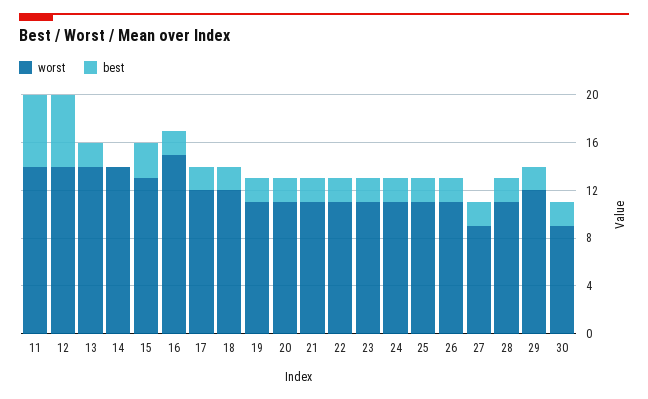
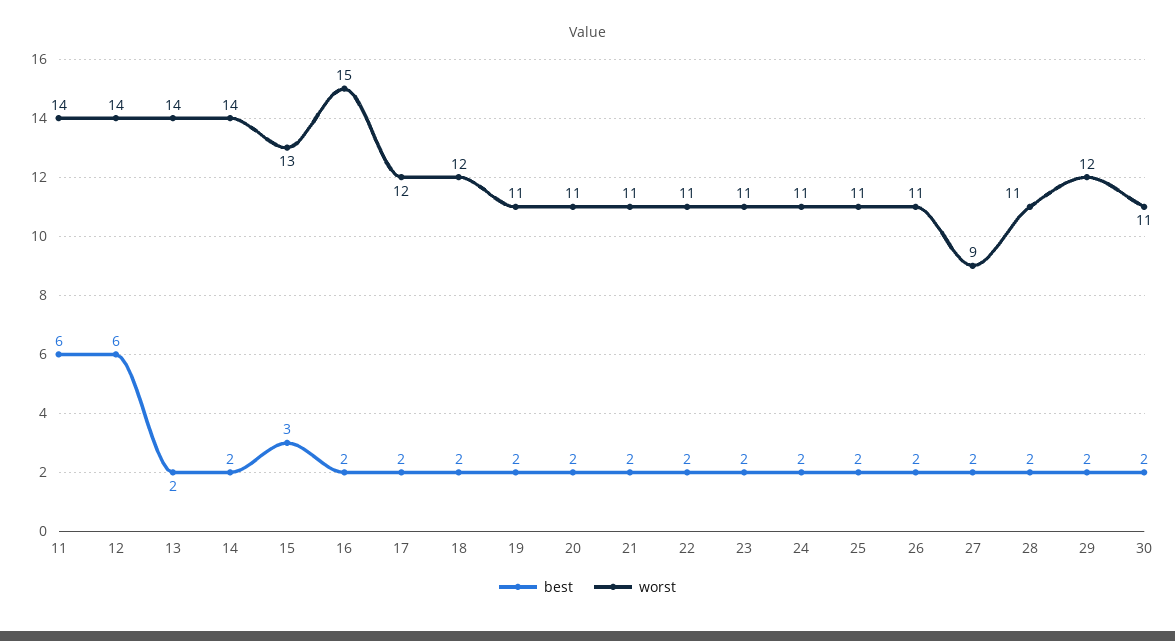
  {
    "worst": {
      "11": 14,
      "12": 14,
      "13": 14,
      "14": 14,
      "15": 13,
      "16": 15,
      "17": 12,
      "18": 12,
      "19": 11,
      "20": 11,
      "21": 11,
      "22": 11,
      "23": 11,
      "24": 11,
      "25": 11,
      "26": 11,
      "27": 9,
      "28": 11,
      "29": 12,
-     "30": 9
+     "30": 11
    },
    "best": {
      "11": 6,
      "12": 6,
      "13": 2,
-     "14": 0,
+     "14": 2,
      "15": 3,
      "16": 2,
      "17": 2,
      "18": 2,
      "19": 2,
      "20": 2,
      "21": 2,
      "22": 2,
      "23": 2,
      "24": 2,
      "25": 2,
      "26": 2,
      "27": 2,
      "28": 2,
      "29": 2,
      "30": 2
    }
  }

